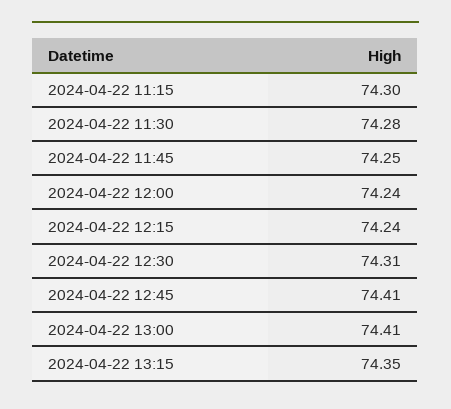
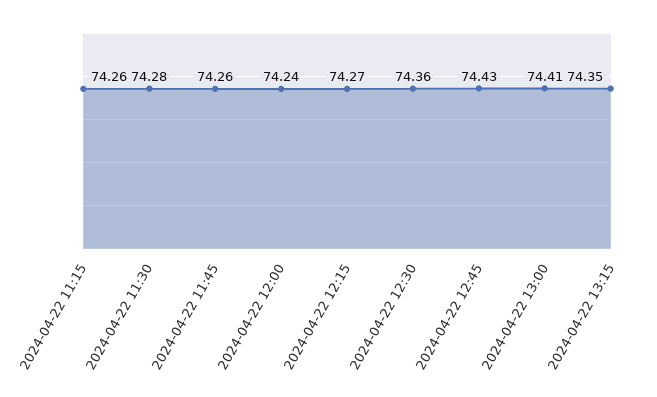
  {
-   "2024-04-22 11:15": 74.3,
+   "2024-04-22 11:15": 74.26,
    "2024-04-22 11:30": 74.28,
-   "2024-04-22 11:45": 74.25,
+   "2024-04-22 11:45": 74.26,
    "2024-04-22 12:00": 74.24,
-   "2024-04-22 12:15": 74.24,
+   "2024-04-22 12:15": 74.27,
-   "2024-04-22 12:30": 74.31,
+   "2024-04-22 12:30": 74.36,
-   "2024-04-22 12:45": 74.41,
+   "2024-04-22 12:45": 74.43,
    "2024-04-22 13:00": 74.41,
    "2024-04-22 13:15": 74.35
  }

